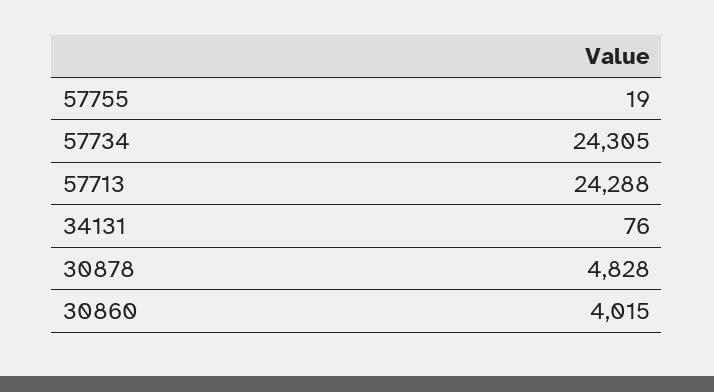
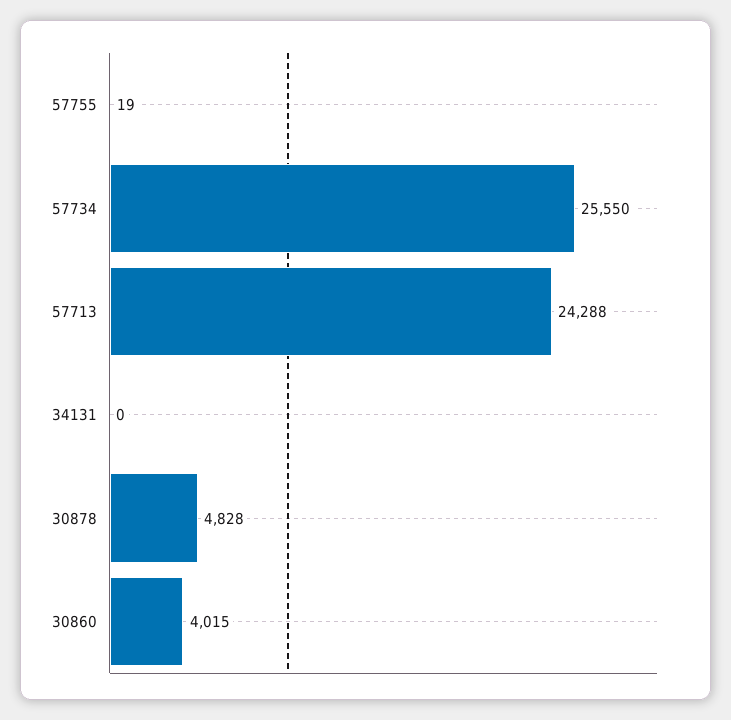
  {
    "57755": 19,
-   "57734": 24305,
+   "57734": 25550,
    "57713": 24288,
-   "34131": 76,
+   "34131": 0,
    "30878": 4828,
    "30860": 4015
  }

